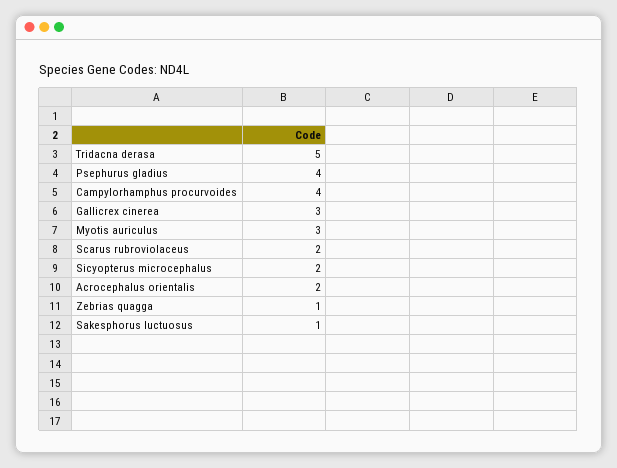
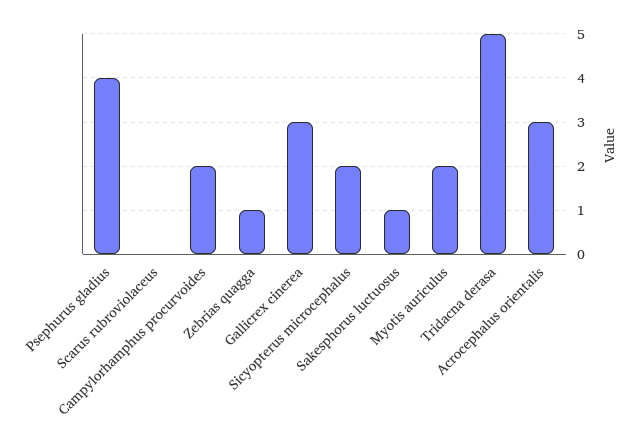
  {
    "Tridacna derasa": 5,
    "Psephurus gladius": 4,
-   "Campylorhamphus procurvoides": 4,
+   "Campylorhamphus procurvoides": 2,
    "Gallicrex cinerea": 3,
-   "Myotis auriculus": 3,
+   "Myotis auriculus": 2,
-   "Scarus rubroviolaceus": 2,
+   "Scarus rubroviolaceus": 0,
    "Sicyopterus microcephalus": 2,
-   "Acrocephalus orientalis": 2,
+   "Acrocephalus orientalis": 3,
    "Zebrias quagga": 1,
    "Sakesphorus luctuosus": 1
  }

